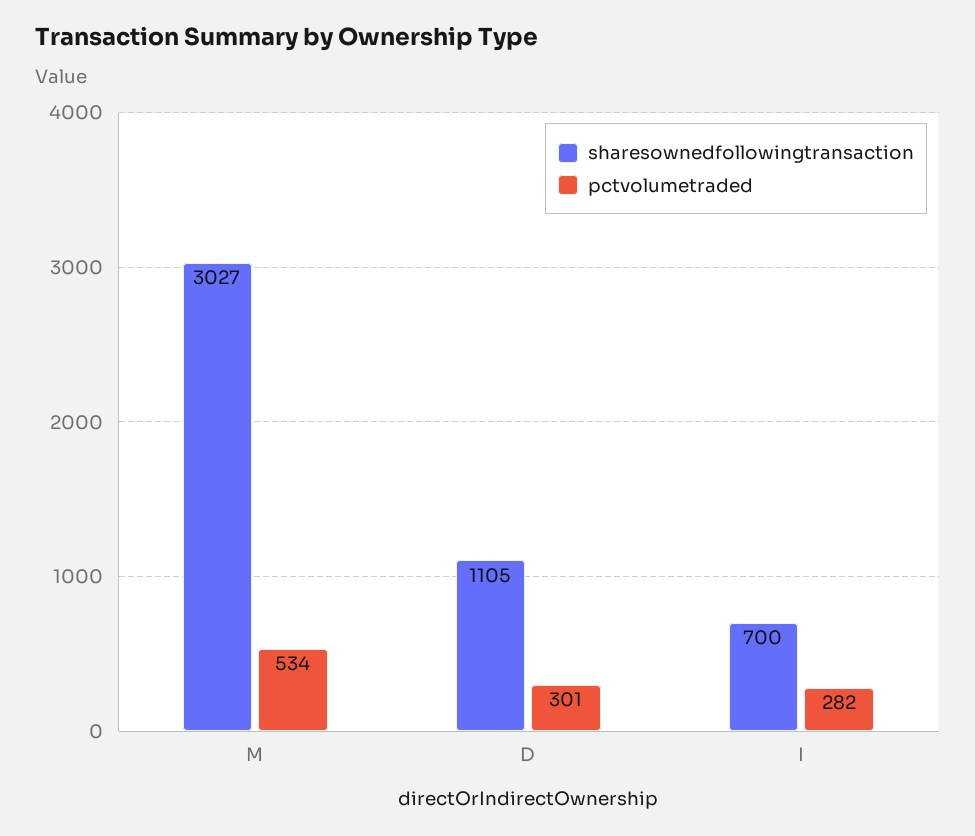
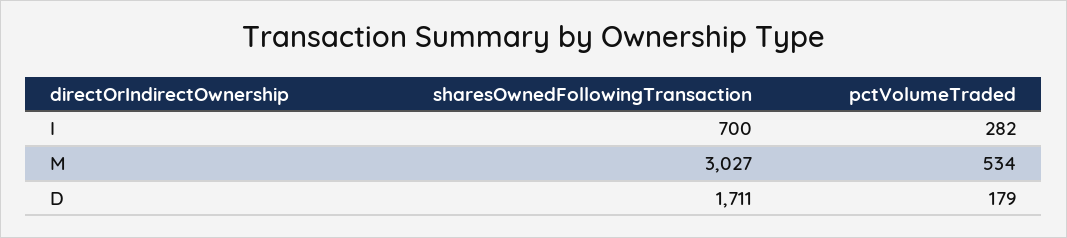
  {
    "sharesownedfollowingtransaction": {
      "M": 3027,
-     "D": 1105,
+     "D": 1711,
      "I": 700
    },
    "pctvolumetraded": {
      "M": 534,
-     "D": 301,
+     "D": 179,
      "I": 282
    }
  }

